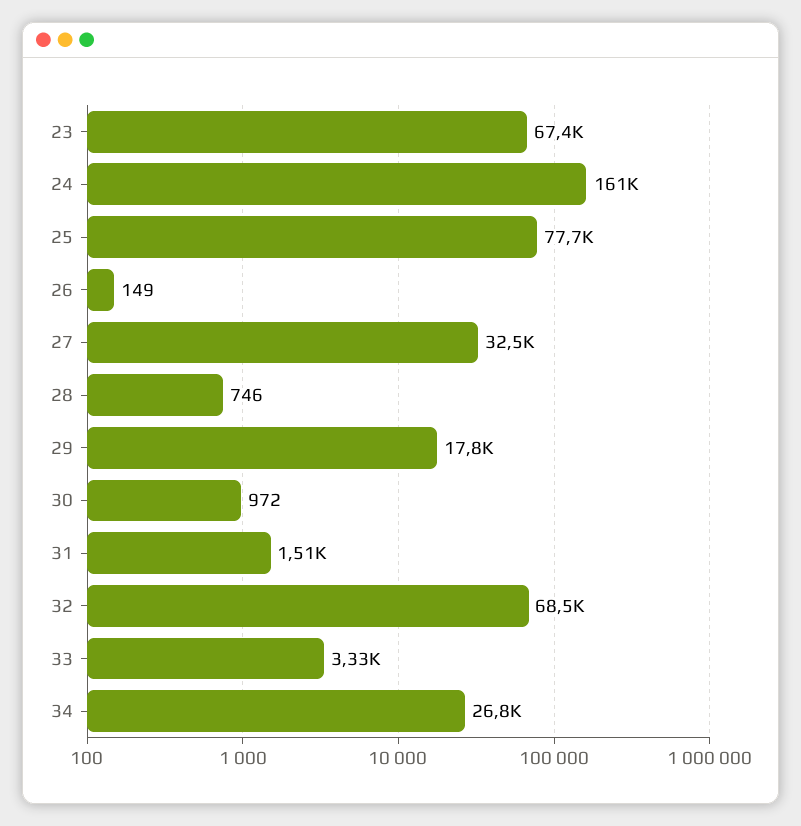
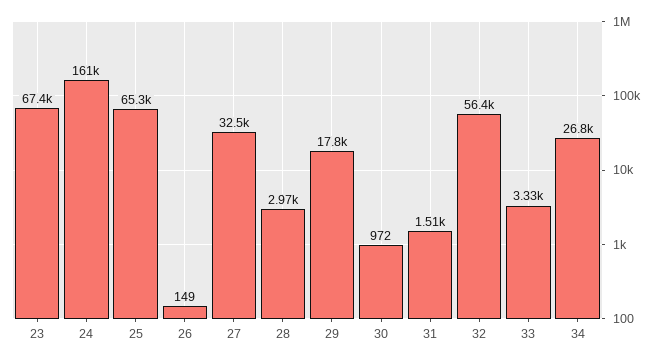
  {
    "23": 67400,
    "24": 161000,
-   "25": 77700,
+   "25": 65300,
    "26": 149,
    "27": 32500,
-   "28": 746,
+   "28": 2970,
    "29": 17800,
    "30": 972,
    "31": 1510,
-   "32": 68500,
+   "32": 56400,
    "33": 3330,
    "34": 26800
  }

